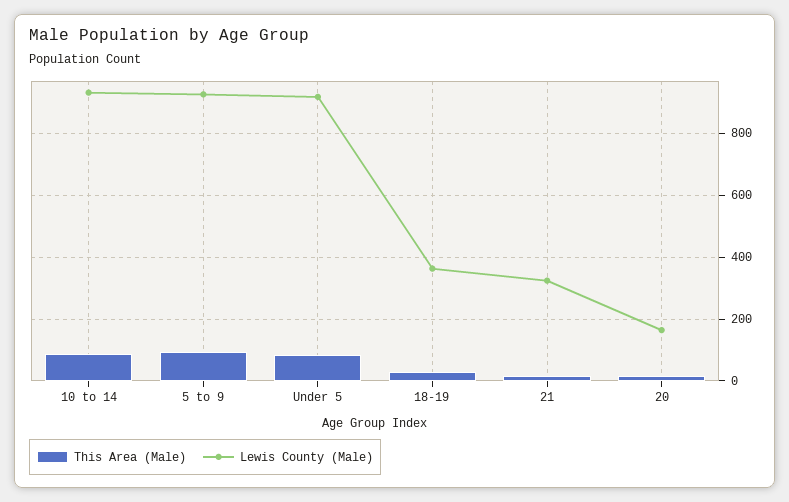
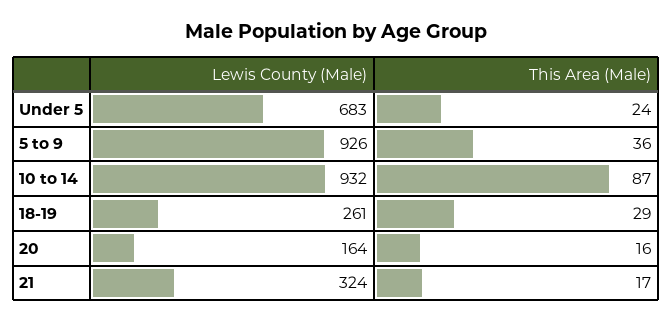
  {
    "This Area (Male)": {
      "10 to 14": 87,
-     "5 to 9": 100,
+     "5 to 9": 36,
-     "Under 5": 80,
+     "Under 5": 24,
      "18-19": 29,
      "21": 17,
      "20": 16
    },
    "Lewis County (Male)": {
      "10 to 14": 932,
      "5 to 9": 926,
-     "Under 5": 920,
+     "Under 5": 683,
-     "18-19": 360,
+     "18-19": 261,
      "21": 324,
      "20": 164
    }
  }

